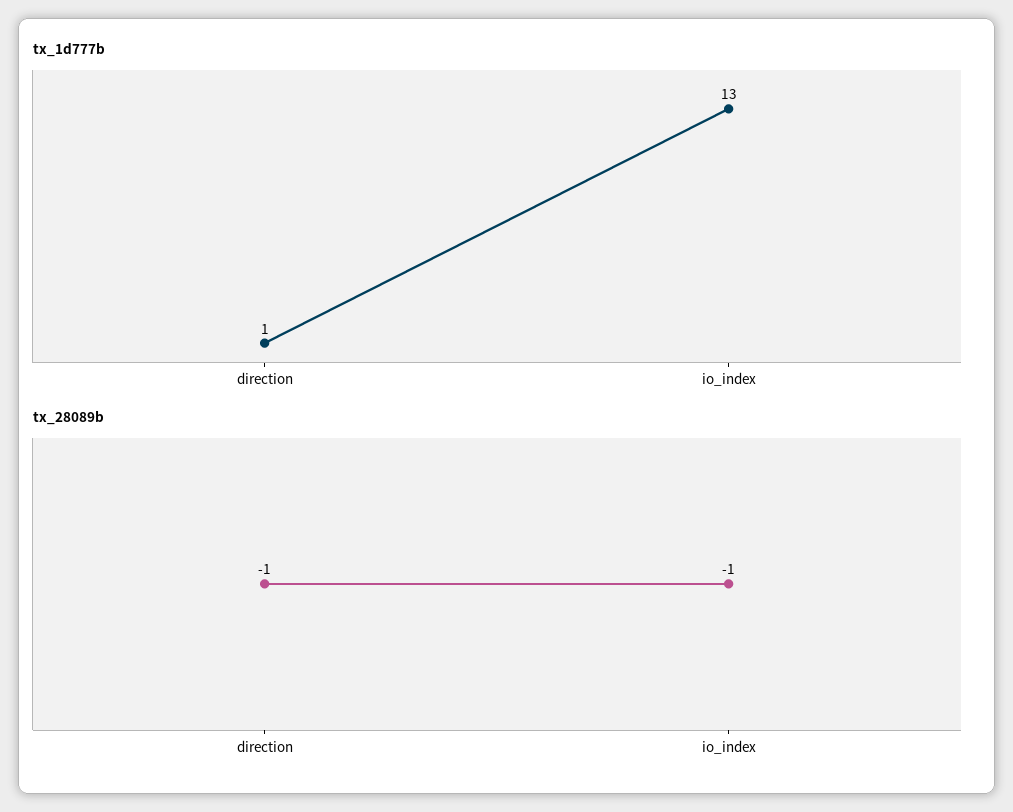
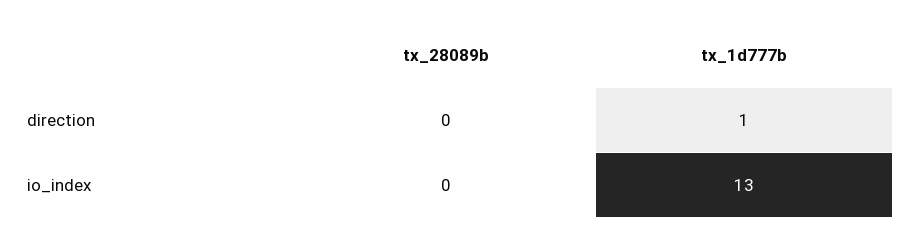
  {
    "tx_1d777b": {
      "direction": 1,
      "io_index": 13
    },
    "tx_28089b": {
-     "direction": -1,
+     "direction": 0,
-     "io_index": -1
+     "io_index": 0
    }
  }

